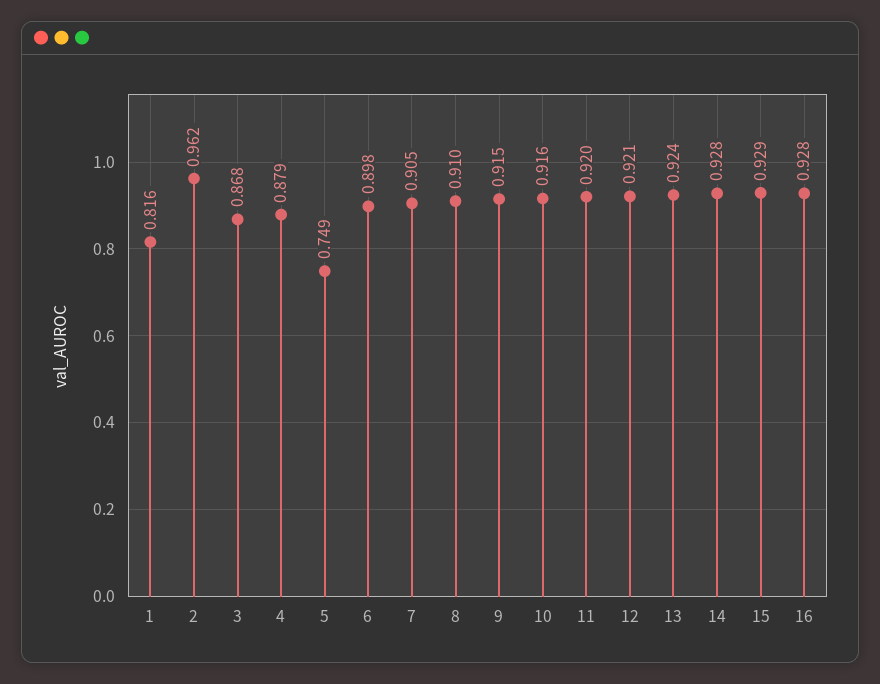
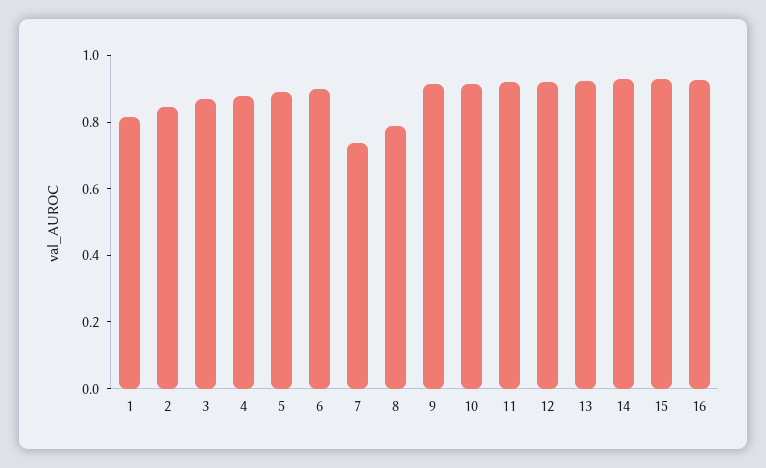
  {
    "1": 0.816,
-   "2": 0.962,
+   "2": 0.85,
    "3": 0.868,
    "4": 0.879,
-   "5": 0.749,
+   "5": 0.9,
    "6": 0.898,
-   "7": 0.905,
+   "7": 0.75,
-   "8": 0.91,
+   "8": 0.8,
    "9": 0.915,
    "10": 0.916,
    "11": 0.92,
    "12": 0.921,
    "13": 0.924,
    "14": 0.928,
    "15": 0.929,
    "16": 0.928
  }

